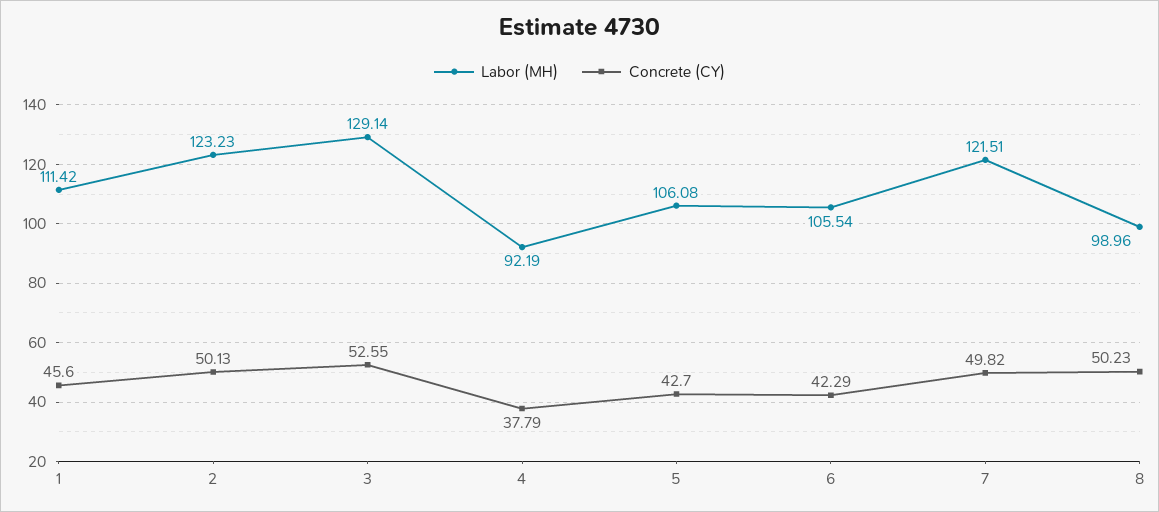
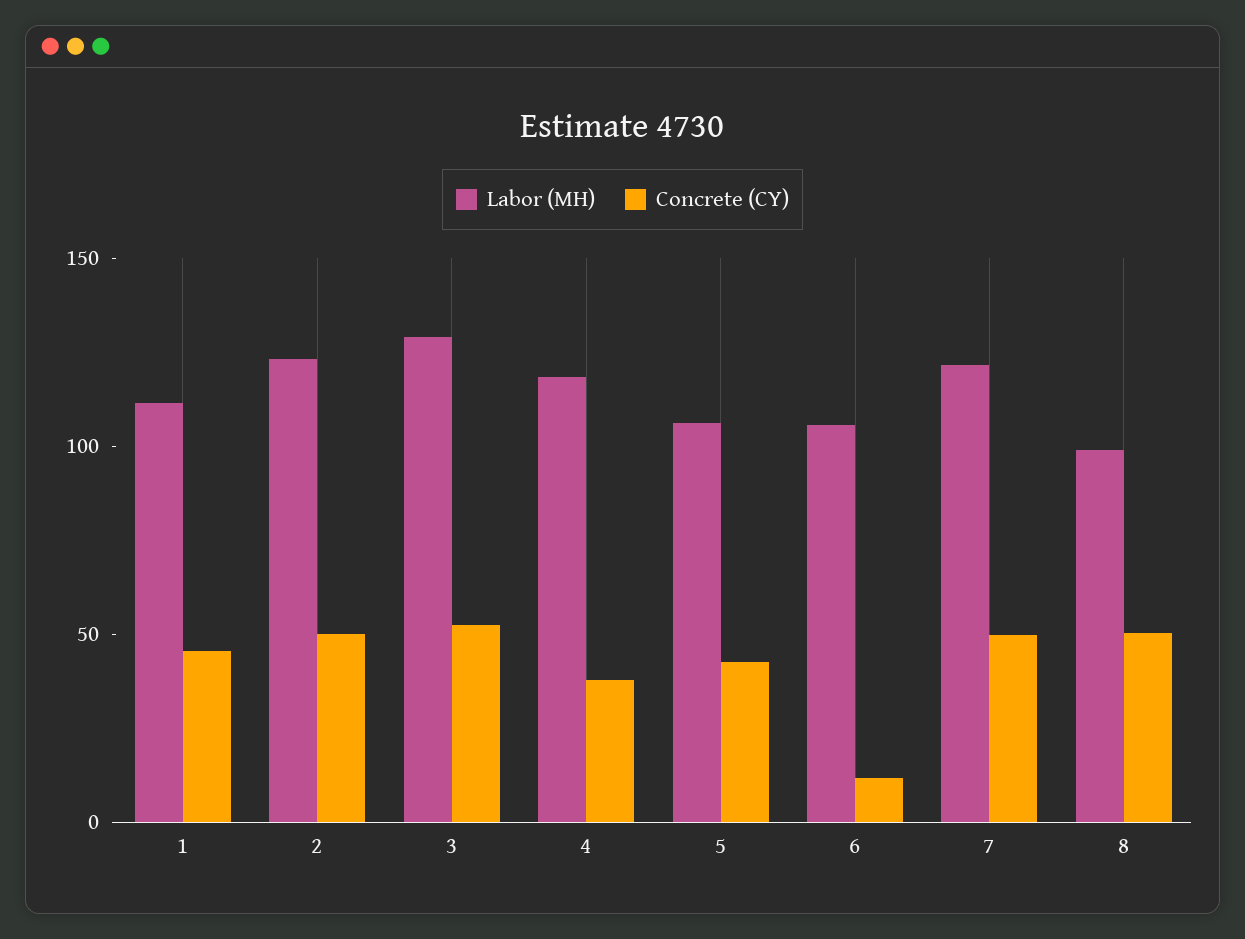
  {
    "Labor (MH)": {
      "1": 111.42,
      "2": 123.23,
      "3": 129.14,
-     "4": 92.19,
+     "4": 120,
      "5": 106.08,
      "6": 105.54,
      "7": 121.51,
      "8": 98.96
    },
    "Concrete (CY)": {
      "1": 45.6,
      "2": 50.13,
      "3": 52.55,
      "4": 37.79,
      "5": 42.7,
-     "6": 42.29,
+     "6": 10,
      "7": 49.82,
      "8": 50.23
    }
  }

